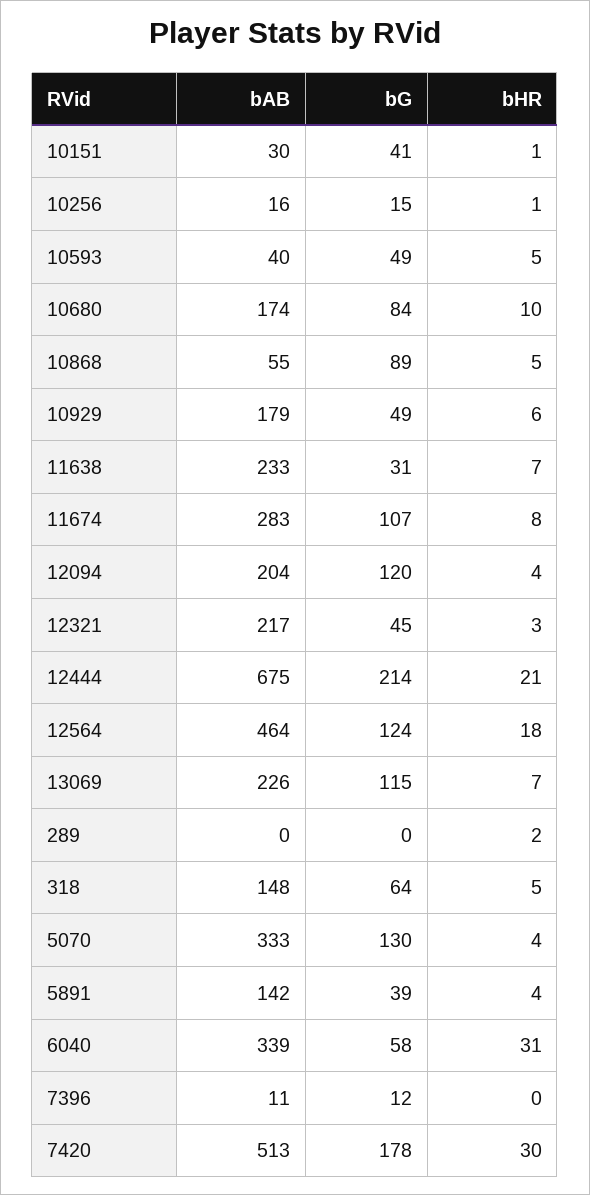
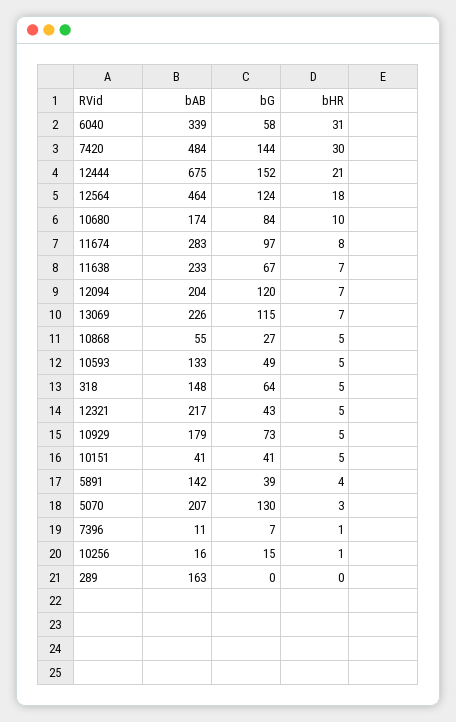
  {
    "bAB": {
-     "10151": 30,
+     "10151": 41,
      "10256": 16,
-     "10593": 40,
+     "10593": 133,
      "10680": 174,
      "10868": 55,
      "10929": 179,
      "11638": 233,
      "11674": 283,
      "12094": 204,
      "12321": 217,
      "12444": 675,
      "12564": 464,
      "13069": 226,
-     "289": 0,
+     "289": 163,
      "318": 148,
-     "5070": 333,
+     "5070": 207,
      "5891": 142,
      "6040": 339,
      "7396": 11,
-     "7420": 513
+     "7420": 484
    },
    "bG": {
      "10151": 41,
      "10256": 15,
      "10593": 49,
      "10680": 84,
-     "10868": 89,
+     "10868": 27,
-     "10929": 49,
+     "10929": 73,
-     "11638": 31,
+     "11638": 67,
-     "11674": 107,
+     "11674": 97,
      "12094": 120,
-     "12321": 45,
+     "12321": 43,
-     "12444": 214,
+     "12444": 152,
      "12564": 124,
      "13069": 115,
      "289": 0,
      "318": 64,
      "5070": 130,
      "5891": 39,
      "6040": 58,
-     "7396": 12,
+     "7396": 7,
-     "7420": 178
+     "7420": 144
    },
    "bHR": {
-     "10151": 1,
+     "10151": 5,
      "10256": 1,
      "10593": 5,
      "10680": 10,
      "10868": 5,
-     "10929": 6,
+     "10929": 5,
      "11638": 7,
      "11674": 8,
-     "12094": 4,
+     "12094": 7,
-     "12321": 3,
+     "12321": 5,
      "12444": 21,
      "12564": 18,
      "13069": 7,
-     "289": 2,
+     "289": 0,
      "318": 5,
-     "5070": 4,
+     "5070": 3,
      "5891": 4,
      "6040": 31,
-     "7396": 0,
+     "7396": 1,
      "7420": 30
    }
  }

